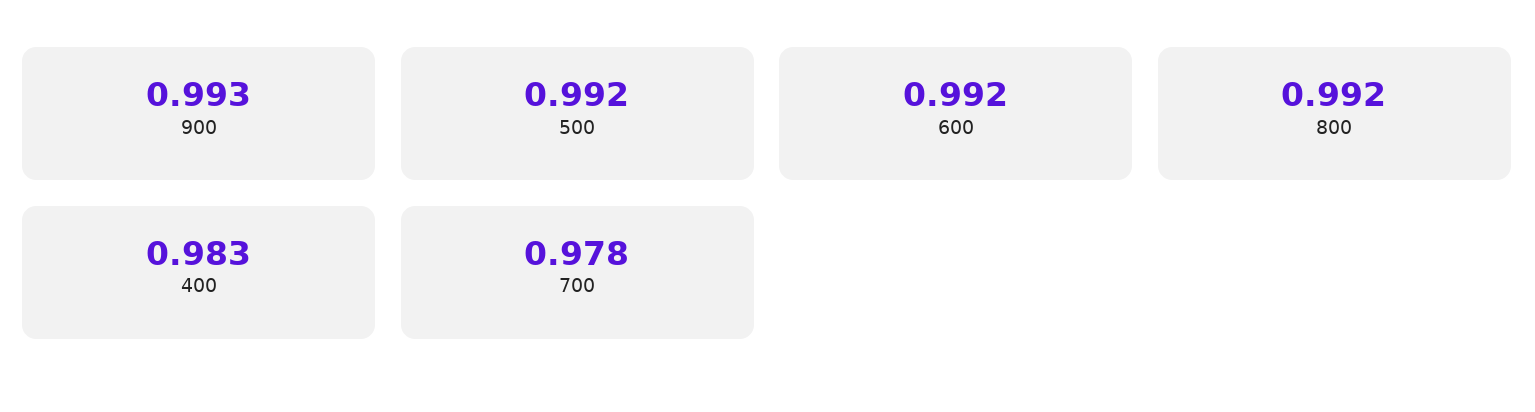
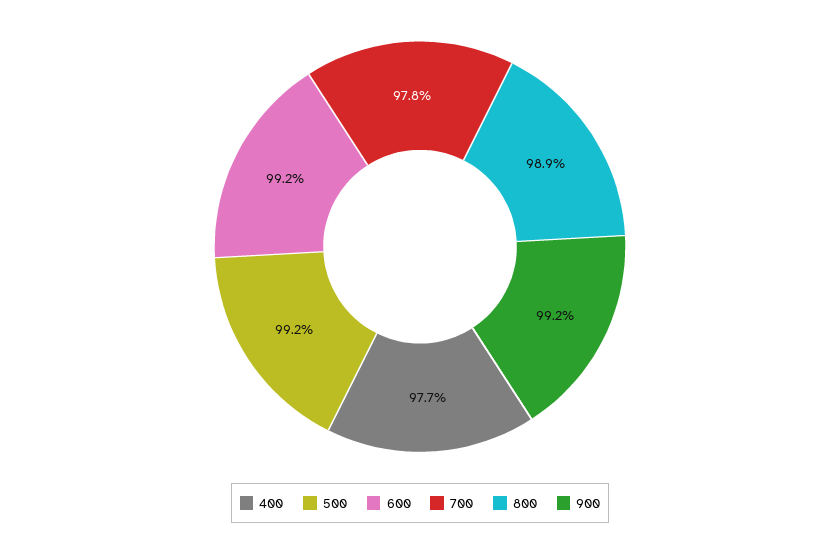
  {
-   "900": 0.993,
+   "900": 0.992,
    "500": 0.992,
    "600": 0.992,
-   "800": 0.992,
+   "800": 0.989,
-   "400": 0.983,
+   "400": 0.977,
    "700": 0.978
  }

